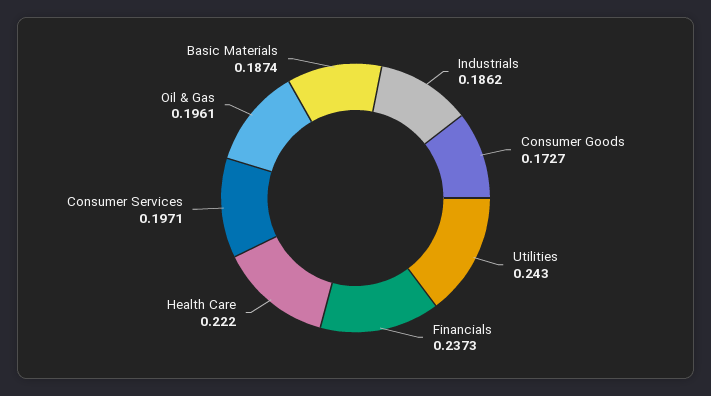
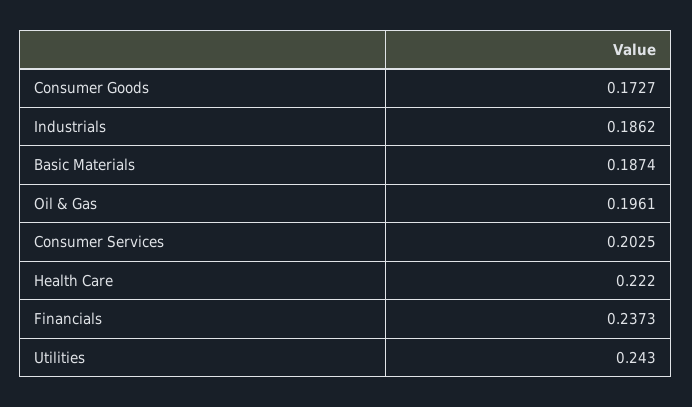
  {
    "Industrials": 0.1862,
    "Consumer Goods": 0.1727,
    "Utilities": 0.243,
    "Financials": 0.2373,
    "Health Care": 0.222,
-   "Consumer Services": 0.1971,
+   "Consumer Services": 0.2025,
    "Oil & Gas": 0.1961,
    "Basic Materials": 0.1874
  }

